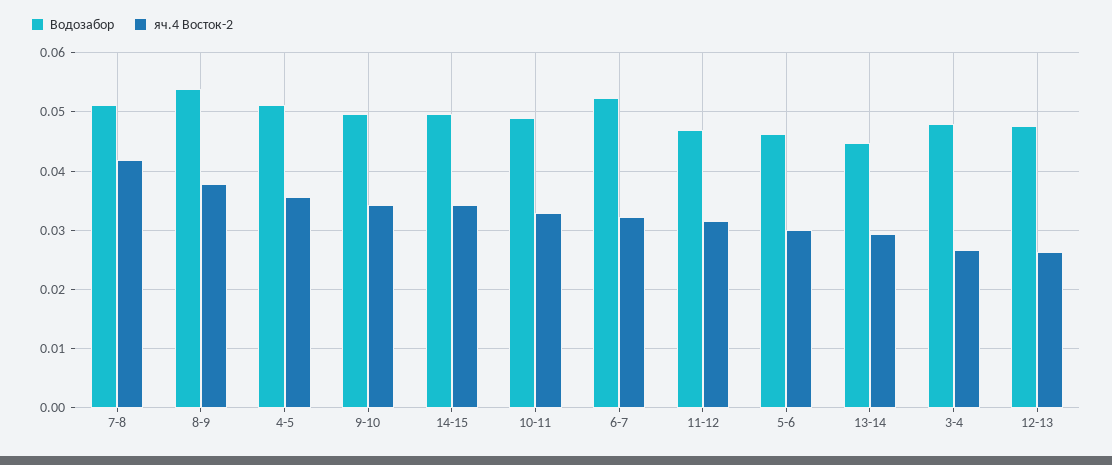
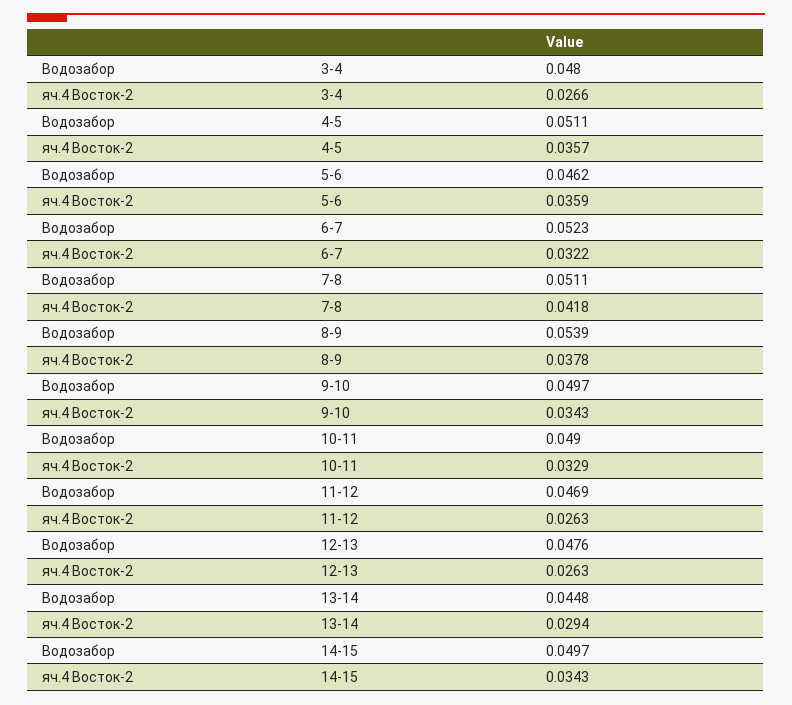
  {
    "Водозабор": {
      "7-8": 0.0511,
      "8-9": 0.0539,
      "4-5": 0.0511,
      "9-10": 0.0497,
      "14-15": 0.0497,
      "10-11": 0.049,
      "6-7": 0.0523,
      "11-12": 0.0469,
      "5-6": 0.0462,
      "13-14": 0.0448,
      "3-4": 0.048,
      "12-13": 0.0476
    },
    "яч.4 Восток-2": {
      "7-8": 0.0418,
      "8-9": 0.0378,
      "4-5": 0.0357,
      "9-10": 0.0343,
      "14-15": 0.0343,
      "10-11": 0.0329,
      "6-7": 0.0322,
-     "11-12": 0.032,
+     "11-12": 0.0263,
-     "5-6": 0.03,
+     "5-6": 0.0359,
      "13-14": 0.0294,
      "3-4": 0.0266,
      "12-13": 0.0263
    }
  }

